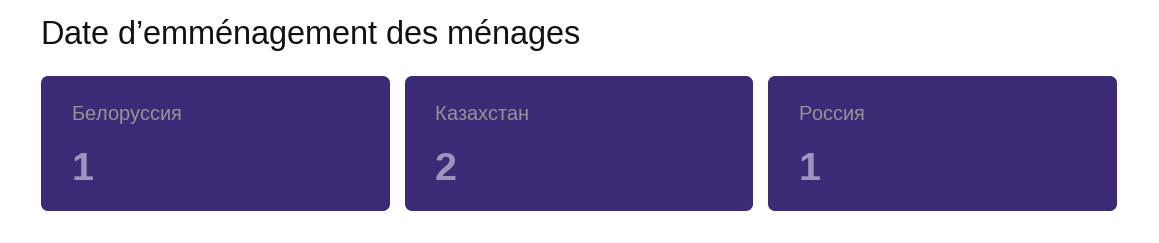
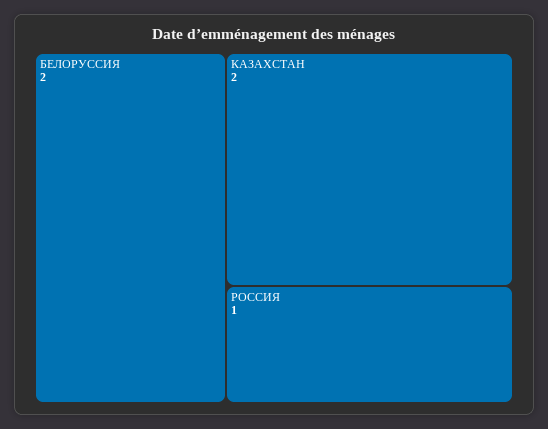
  {
-   "Белоруссия": 1,
+   "Белоруссия": 2,
    "Казахстан": 2,
    "Россия": 1
  }

